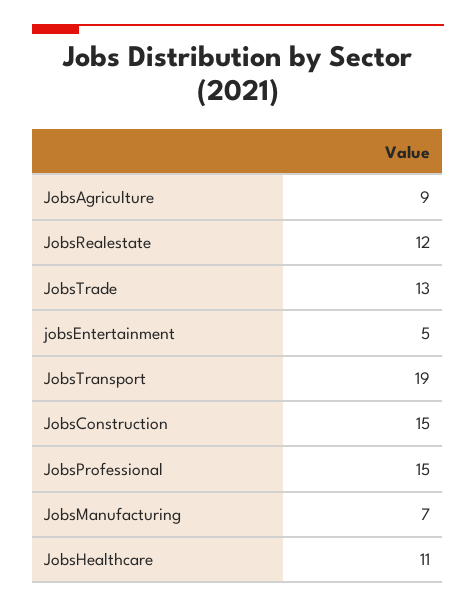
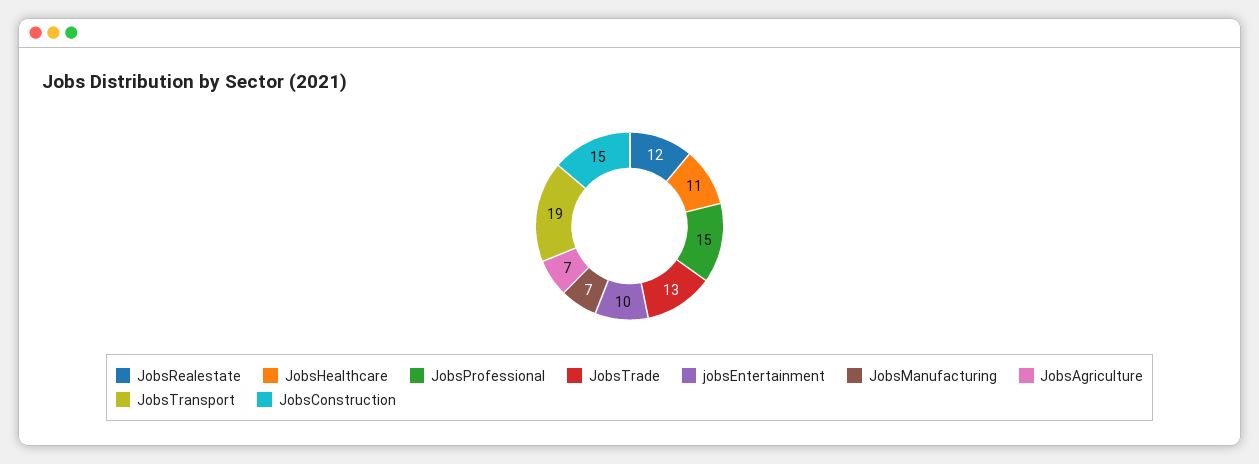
  {
-   "JobsAgriculture": 9,
+   "JobsAgriculture": 7,
    "JobsRealestate": 12,
    "JobsTrade": 13,
-   "jobsEntertainment": 5,
+   "jobsEntertainment": 10,
    "JobsTransport": 19,
    "JobsConstruction": 15,
    "JobsProfessional": 15,
    "JobsManufacturing": 7,
    "JobsHealthcare": 11
  }

